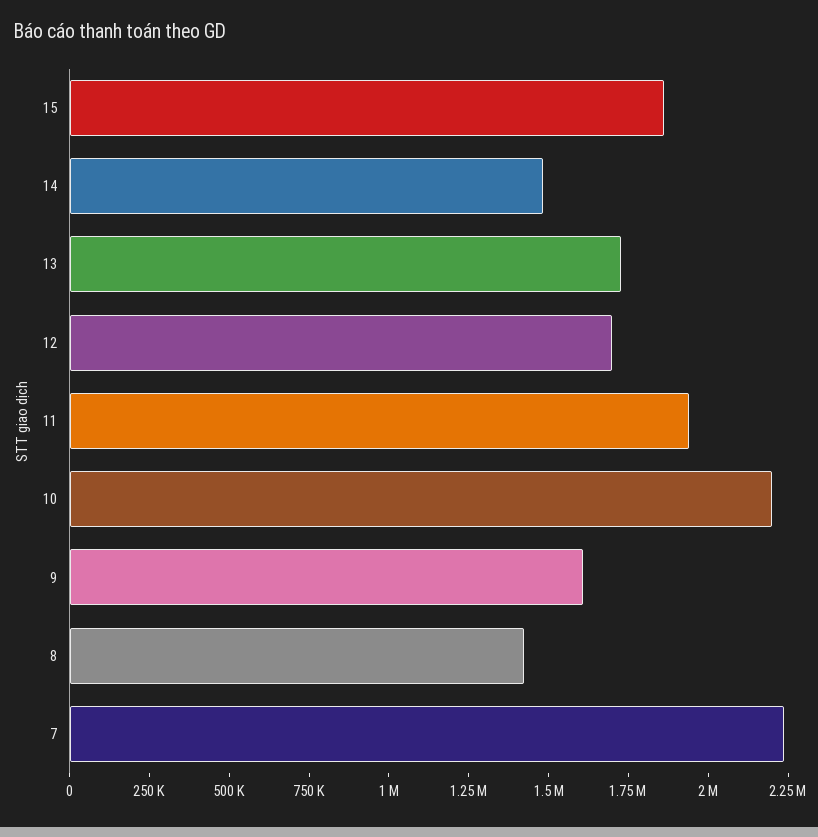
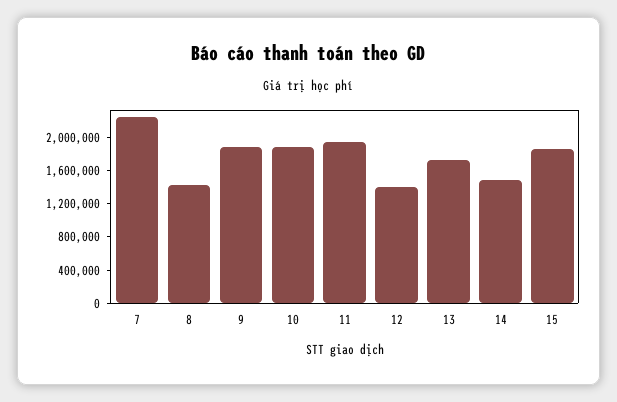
  {
    "15": 1850000,
    "14": 1500000,
    "13": 1750000,
-   "12": 1700000,
+   "12": 1400000,
    "11": 1950000,
-   "10": 2200000,
+   "10": 1900000,
-   "9": 1600000,
+   "9": 1900000,
    "8": 1400000,
    "7": 2250000
  }

